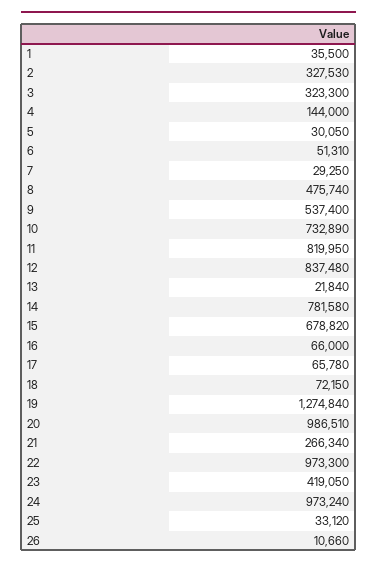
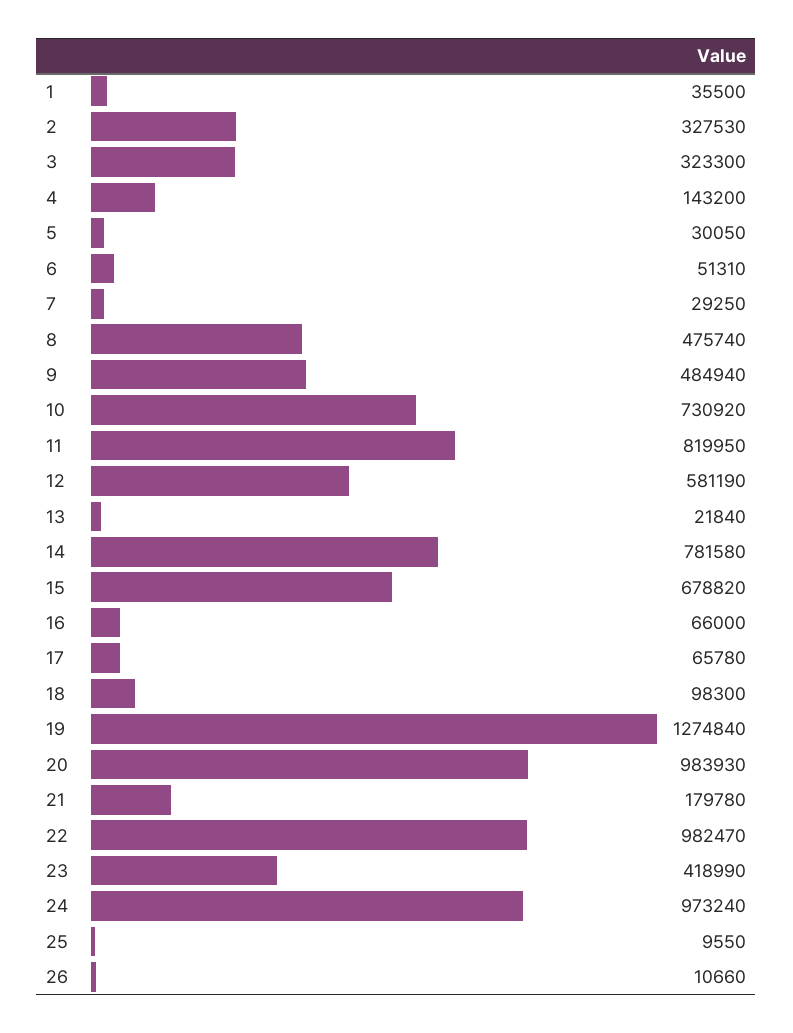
  {
    "1": 35500,
    "2": 327530,
    "3": 323300,
-   "4": 144000,
+   "4": 143200,
    "5": 30050,
    "6": 51310,
    "7": 29250,
    "8": 475740,
-   "9": 537400,
+   "9": 484940,
-   "10": 732890,
+   "10": 730920,
    "11": 819950,
-   "12": 837480,
+   "12": 581190,
    "13": 21840,
    "14": 781580,
    "15": 678820,
    "16": 66000,
    "17": 65780,
-   "18": 72150,
+   "18": 98300,
    "19": 1274840,
-   "20": 986510,
+   "20": 983930,
-   "21": 266340,
+   "21": 179780,
-   "22": 973300,
+   "22": 982470,
-   "23": 419050,
+   "23": 418990,
    "24": 973240,
-   "25": 33120,
+   "25": 9550,
    "26": 10660
  }

